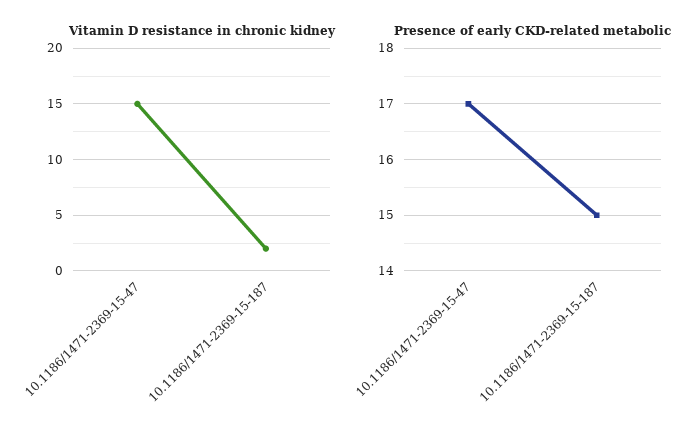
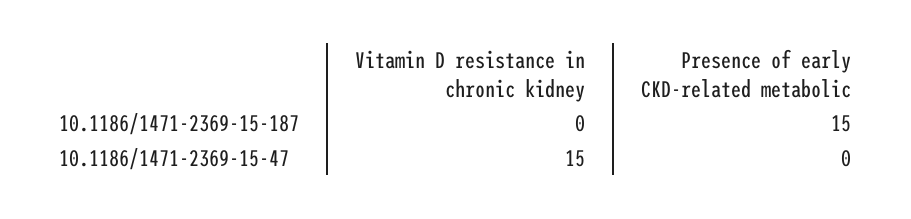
  {
    "Vitamin D resistance in chronic kidney": {
      "10.1186/1471-2369-15-47": 15,
-     "10.1186/1471-2369-15-187": 2
+     "10.1186/1471-2369-15-187": 0
    },
    "Presence of early CKD-related metabolic": {
-     "10.1186/1471-2369-15-47": 17,
+     "10.1186/1471-2369-15-47": 0,
      "10.1186/1471-2369-15-187": 15
    }
  }

